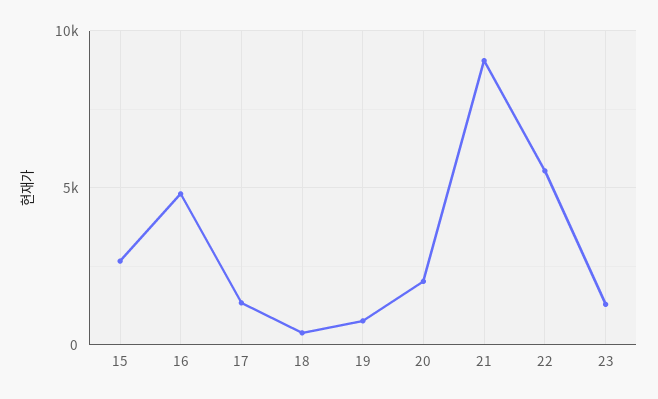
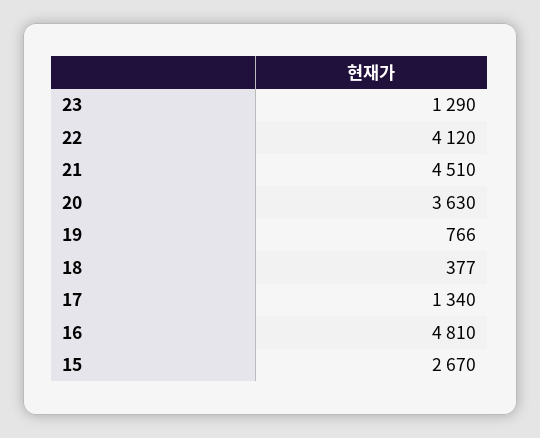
  {
    "15": 2670,
    "16": 4810,
    "17": 1340,
    "18": 377,
    "19": 766,
-   "20": 2000,
+   "20": 3630,
-   "21": 9000,
+   "21": 4510,
-   "22": 5500,
+   "22": 4120,
    "23": 1290
  }

